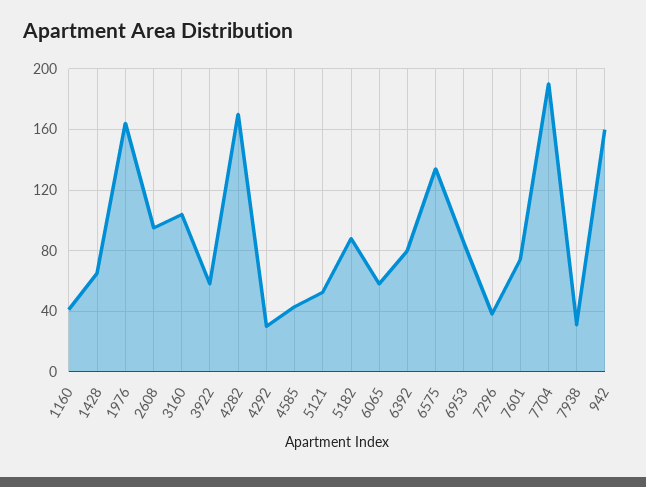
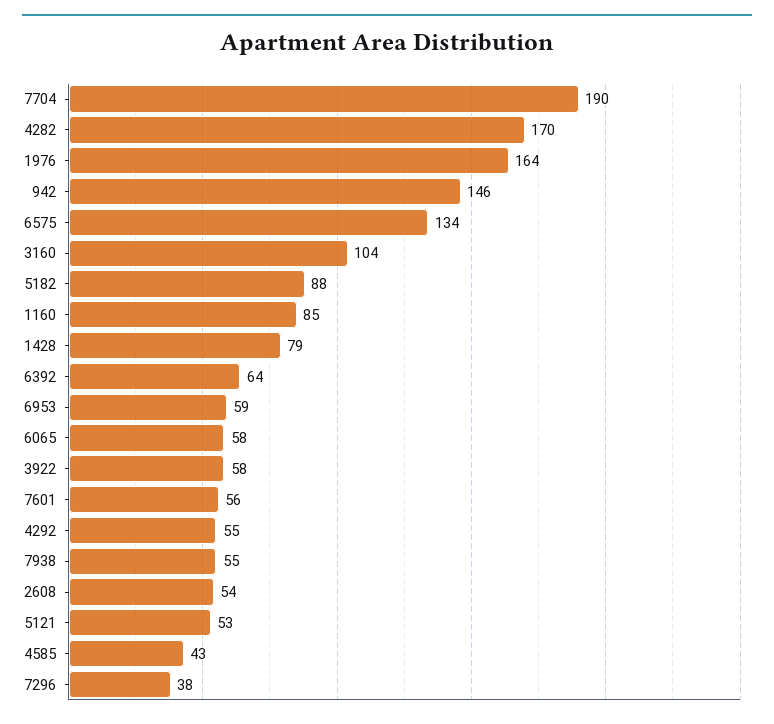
  {
-   "1160": 40,
+   "1160": 85,
-   "1428": 65,
+   "1428": 79,
    "1976": 164,
-   "2608": 95,
+   "2608": 54,
    "3160": 104,
    "3922": 58,
    "4282": 170,
-   "4292": 30,
+   "4292": 55,
    "4585": 43,
    "5121": 53,
    "5182": 88,
    "6065": 58,
-   "6392": 80,
+   "6392": 64,
    "6575": 134,
-   "6953": 85,
+   "6953": 59,
    "7296": 38,
-   "7601": 75,
+   "7601": 56,
    "7704": 190,
-   "7938": 30,
+   "7938": 55,
-   "942": 160
+   "942": 146
  }

